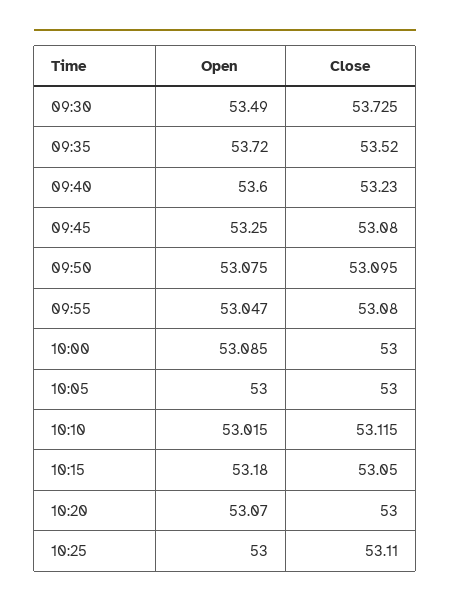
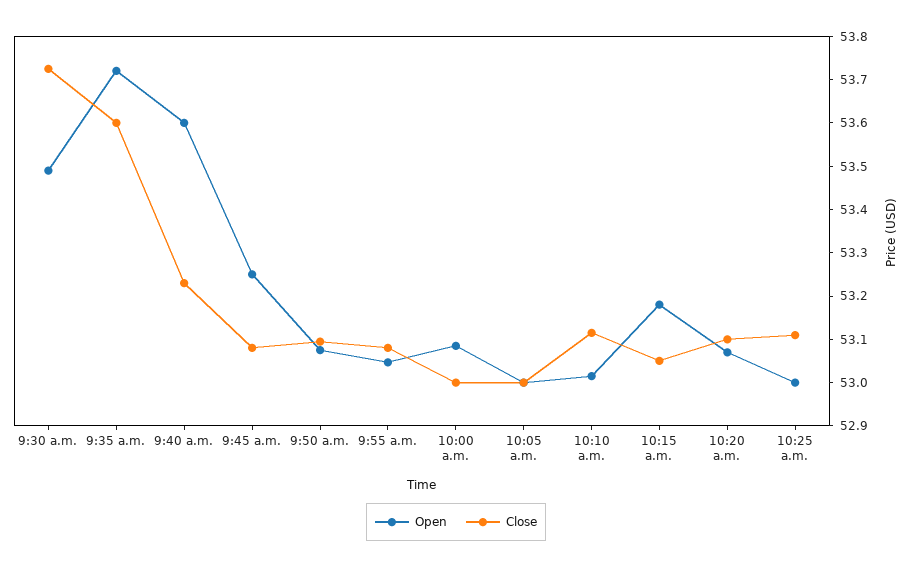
  {
    "Open": {
      "09:30": 53.49,
      "09:35": 53.72,
      "09:40": 53.6,
      "09:45": 53.25,
      "09:50": 53.075,
      "09:55": 53.047,
      "10:00": 53.085,
      "10:05": 53,
      "10:10": 53.015,
      "10:15": 53.18,
      "10:20": 53.07,
      "10:25": 53
    },
    "Close": {
      "09:30": 53.725,
-     "09:35": 53.52,
+     "09:35": 53.6,
      "09:40": 53.23,
      "09:45": 53.08,
      "09:50": 53.095,
      "09:55": 53.08,
      "10:00": 53,
      "10:05": 53,
      "10:10": 53.115,
      "10:15": 53.05,
-     "10:20": 53,
+     "10:20": 53.1,
      "10:25": 53.11
    }
  }

